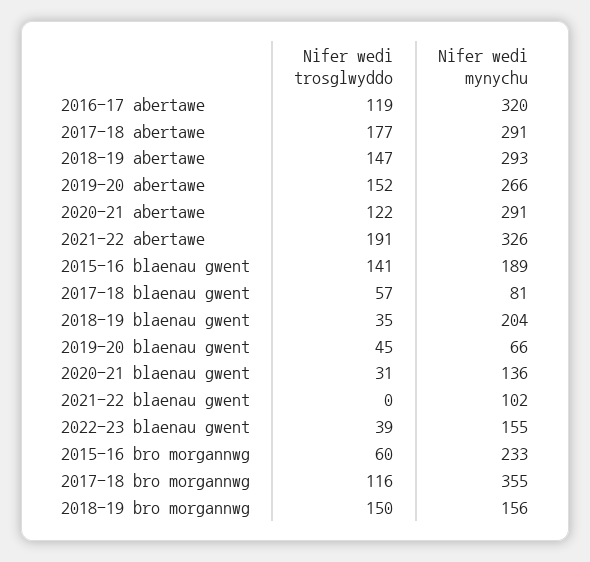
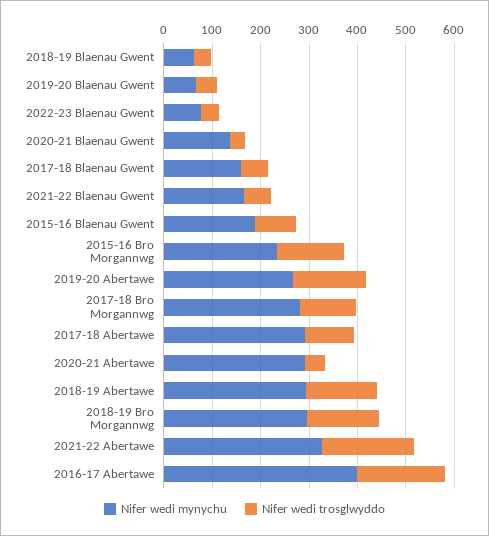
  {
    "Nifer wedi trosglwyddo": {
-     "2016-17 abertawe": 119,
+     "2016-17 abertawe": 180,
-     "2017-18 abertawe": 177,
+     "2017-18 abertawe": 100,
      "2018-19 abertawe": 147,
      "2019-20 abertawe": 152,
-     "2020-21 abertawe": 122,
+     "2020-21 abertawe": 40,
      "2021-22 abertawe": 191,
-     "2015-16 blaenau gwent": 141,
+     "2015-16 blaenau gwent": 80,
      "2017-18 blaenau gwent": 57,
      "2018-19 blaenau gwent": 35,
      "2019-20 blaenau gwent": 45,
      "2020-21 blaenau gwent": 31,
-     "2021-22 blaenau gwent": 0,
+     "2021-22 blaenau gwent": 60,
      "2022-23 blaenau gwent": 39,
-     "2015-16 bro morgannwg": 60,
+     "2015-16 bro morgannwg": 140,
      "2017-18 bro morgannwg": 116,
      "2018-19 bro morgannwg": 150
    },
    "Nifer wedi mynychu": {
-     "2016-17 abertawe": 320,
+     "2016-17 abertawe": 400,
      "2017-18 abertawe": 291,
      "2018-19 abertawe": 293,
      "2019-20 abertawe": 266,
      "2020-21 abertawe": 291,
      "2021-22 abertawe": 326,
      "2015-16 blaenau gwent": 189,
-     "2017-18 blaenau gwent": 81,
+     "2017-18 blaenau gwent": 160,
-     "2018-19 blaenau gwent": 204,
+     "2018-19 blaenau gwent": 60,
      "2019-20 blaenau gwent": 66,
      "2020-21 blaenau gwent": 136,
-     "2021-22 blaenau gwent": 102,
+     "2021-22 blaenau gwent": 160,
-     "2022-23 blaenau gwent": 155,
+     "2022-23 blaenau gwent": 80,
      "2015-16 bro morgannwg": 233,
-     "2017-18 bro morgannwg": 355,
+     "2017-18 bro morgannwg": 280,
-     "2018-19 bro morgannwg": 156
+     "2018-19 bro morgannwg": 300
    }
  }

